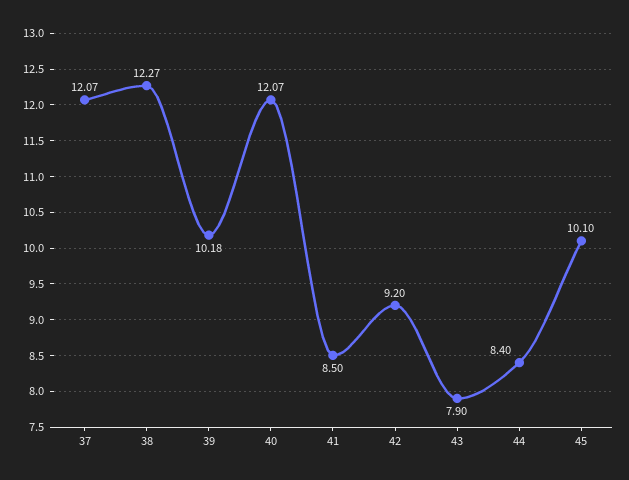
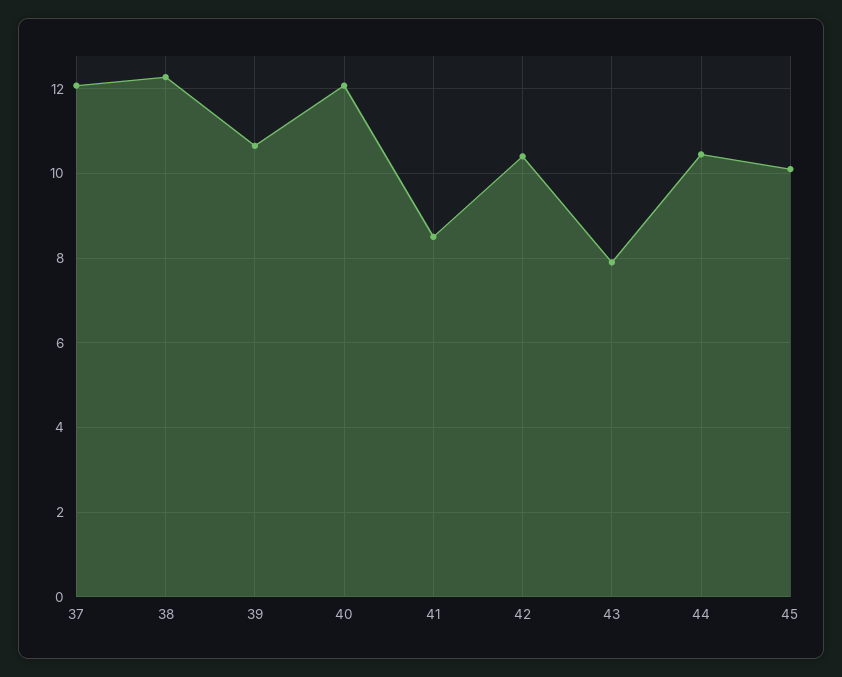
  {
    "37": 12.07,
    "38": 12.27,
-   "39": 10.18,
+   "39": 10.6,
    "40": 12.07,
    "41": 8.5,
-   "42": 9.2,
+   "42": 10.4,
    "43": 7.9,
-   "44": 8.4,
+   "44": 10.4,
    "45": 10.1
  }

